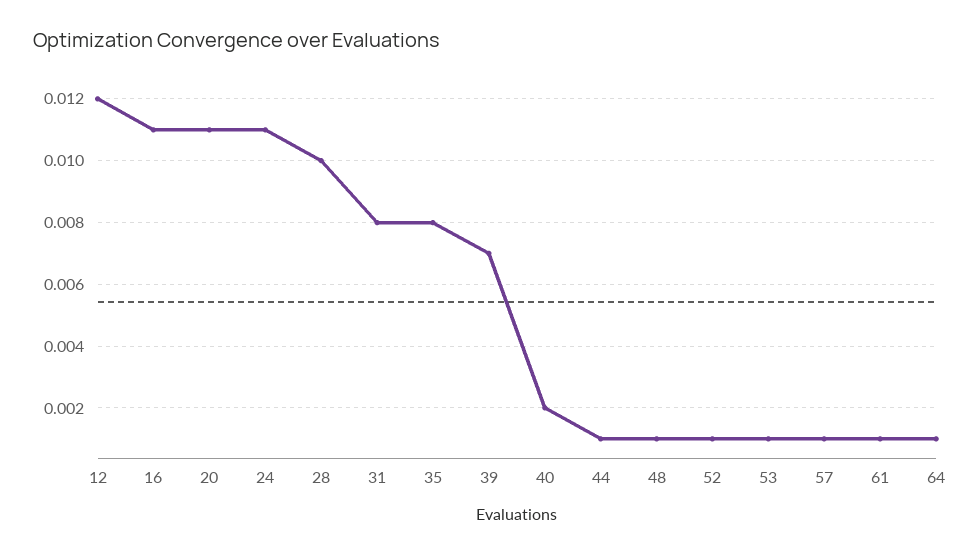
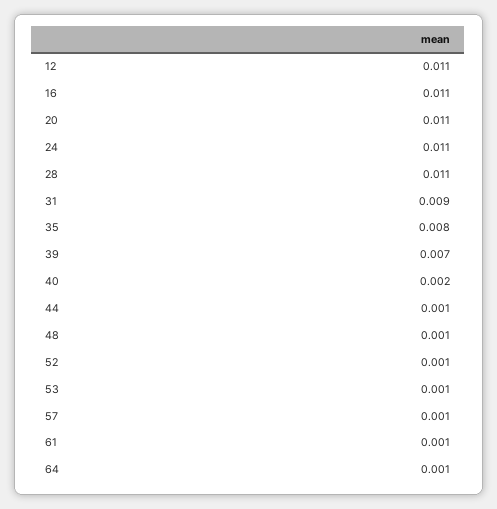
  {
-   "12": 0.012,
+   "12": 0.011,
    "16": 0.011,
    "20": 0.011,
    "24": 0.011,
-   "28": 0.01,
+   "28": 0.011,
-   "31": 0.008,
+   "31": 0.009,
    "35": 0.008,
    "39": 0.007,
    "40": 0.002,
    "44": 0.001,
    "48": 0.001,
    "52": 0.001,
    "53": 0.001,
    "57": 0.001,
    "61": 0.001,
    "64": 0.001
  }

